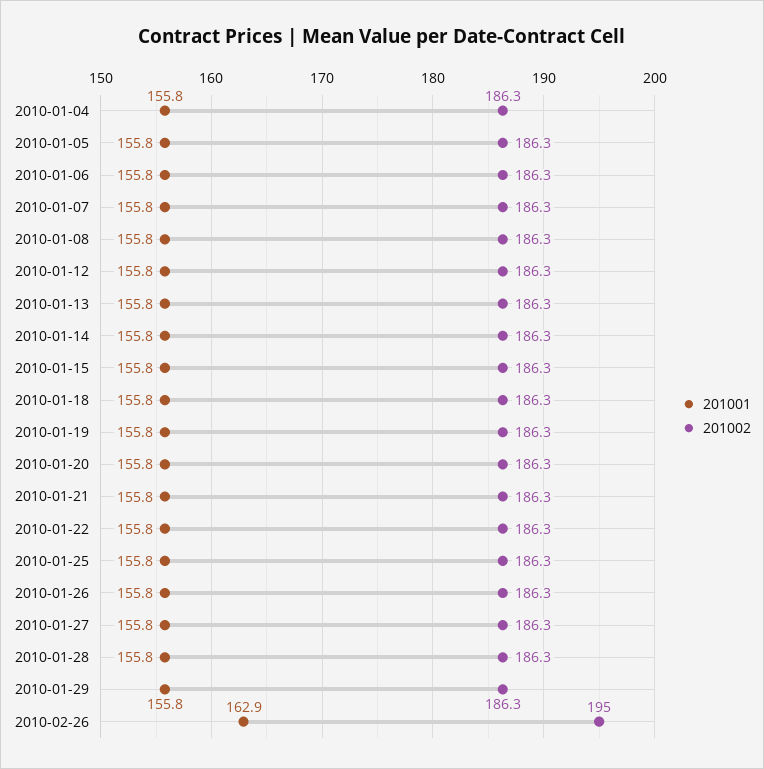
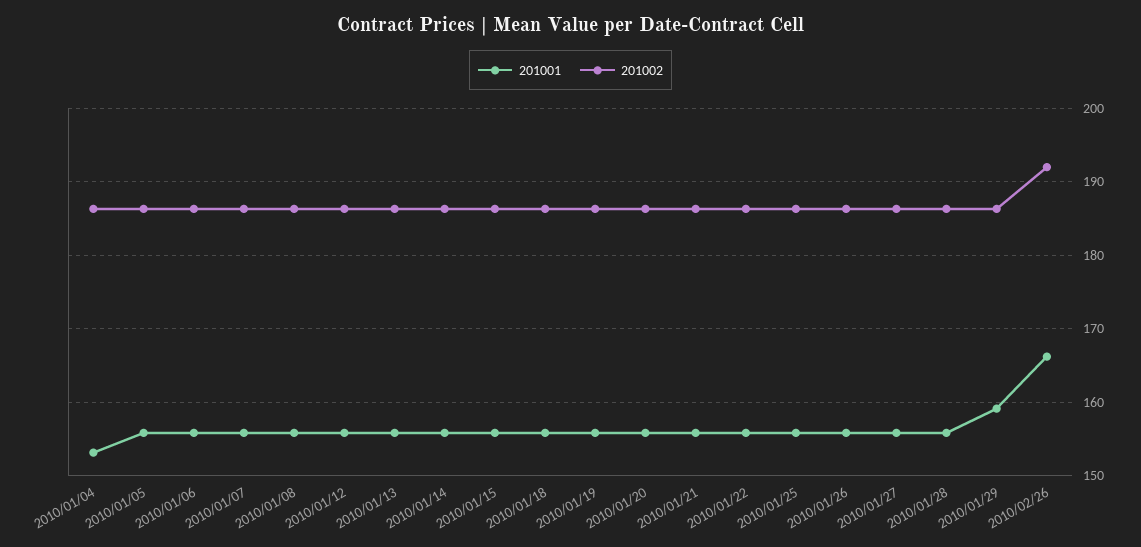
  {
    "201001": {
-     "2010-01-04": 155.8,
+     "2010-01-04": 153,
      "2010-01-05": 155.8,
      "2010-01-06": 155.8,
      "2010-01-07": 155.8,
      "2010-01-08": 155.8,
      "2010-01-12": 155.8,
      "2010-01-13": 155.8,
      "2010-01-14": 155.8,
      "2010-01-15": 155.8,
      "2010-01-18": 155.8,
      "2010-01-19": 155.8,
      "2010-01-20": 155.8,
      "2010-01-21": 155.8,
      "2010-01-22": 155.8,
      "2010-01-25": 155.8,
      "2010-01-26": 155.8,
      "2010-01-27": 155.8,
      "2010-01-28": 155.8,
-     "2010-01-29": 155.8,
+     "2010-01-29": 159,
-     "2010-02-26": 162.9
+     "2010-02-26": 166
    },
    "201002": {
      "2010-01-04": 186.3,
      "2010-01-05": 186.3,
      "2010-01-06": 186.3,
      "2010-01-07": 186.3,
      "2010-01-08": 186.3,
      "2010-01-12": 186.3,
      "2010-01-13": 186.3,
      "2010-01-14": 186.3,
      "2010-01-15": 186.3,
      "2010-01-18": 186.3,
      "2010-01-19": 186.3,
      "2010-01-20": 186.3,
      "2010-01-21": 186.3,
      "2010-01-22": 186.3,
      "2010-01-25": 186.3,
      "2010-01-26": 186.3,
      "2010-01-27": 186.3,
      "2010-01-28": 186.3,
      "2010-01-29": 186.3,
-     "2010-02-26": 195
+     "2010-02-26": 192
    }
  }

